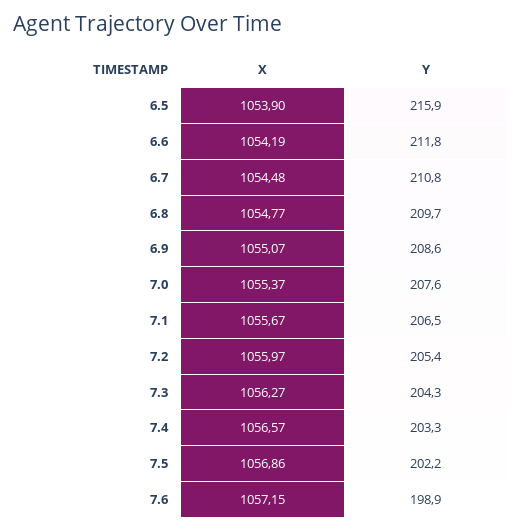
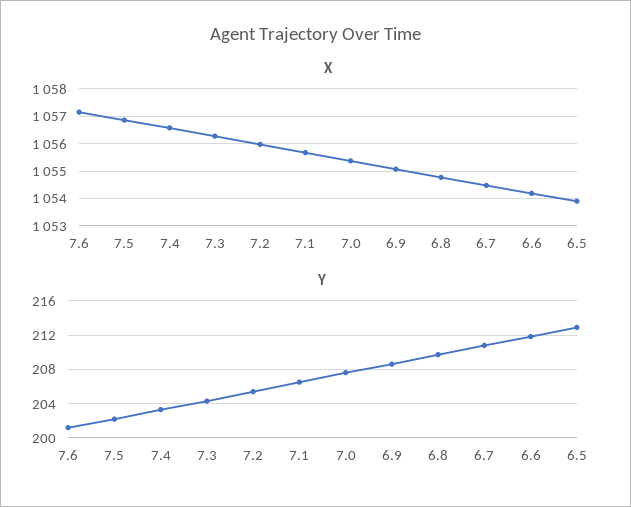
  {
    "X": {
      "6.5": 1053.9,
      "6.6": 1054.19,
      "6.7": 1054.48,
      "6.8": 1054.77,
      "6.9": 1055.07,
      "7.0": 1055.37,
      "7.1": 1055.67,
      "7.2": 1055.97,
      "7.3": 1056.27,
      "7.4": 1056.57,
      "7.5": 1056.86,
      "7.6": 1057.15
    },
    "Y": {
-     "6.5": 215.9,
+     "6.5": 213,
      "6.6": 211.8,
      "6.7": 210.8,
      "6.8": 209.7,
      "6.9": 208.6,
      "7.0": 207.6,
      "7.1": 206.5,
      "7.2": 205.4,
      "7.3": 204.3,
      "7.4": 203.3,
      "7.5": 202.2,
-     "7.6": 198.9
+     "7.6": 201
    }
  }

